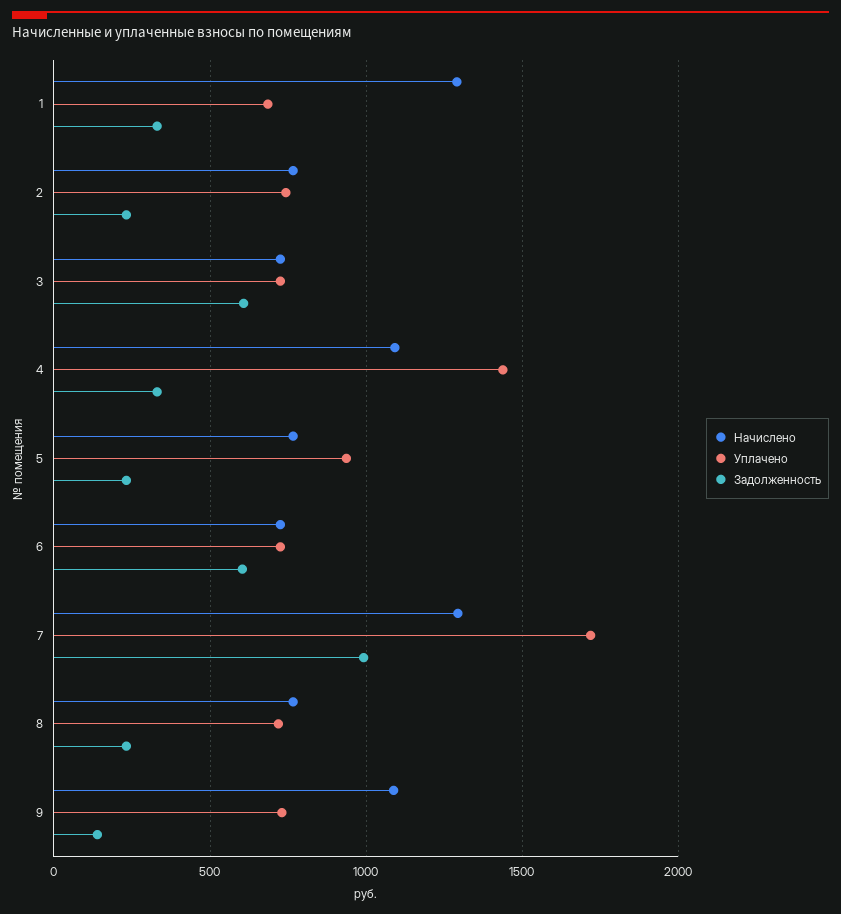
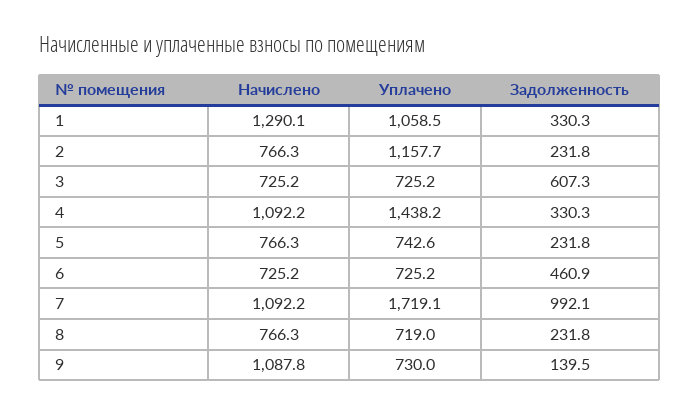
  {
    "Начислено": {
      "1": 1290.1,
      "2": 766.3,
      "3": 725.2,
      "4": 1092.2,
      "5": 766.3,
      "6": 725.2,
-     "7": 1300,
+     "7": 1092.2,
      "8": 766.3,
      "9": 1087.8
    },
    "Уплачено": {
-     "1": 700,
+     "1": 1058.5,
-     "2": 750,
+     "2": 1157.7,
      "3": 725.2,
      "4": 1438.2,
-     "5": 950,
+     "5": 742.6,
      "6": 725.2,
      "7": 1719.1,
      "8": 719,
      "9": 730
    },
    "Задолженность": {
      "1": 330.3,
      "2": 231.8,
      "3": 607.3,
      "4": 330.3,
      "5": 231.8,
-     "6": 600,
+     "6": 460.9,
      "7": 992.1,
      "8": 231.8,
      "9": 139.5
    }
  }

